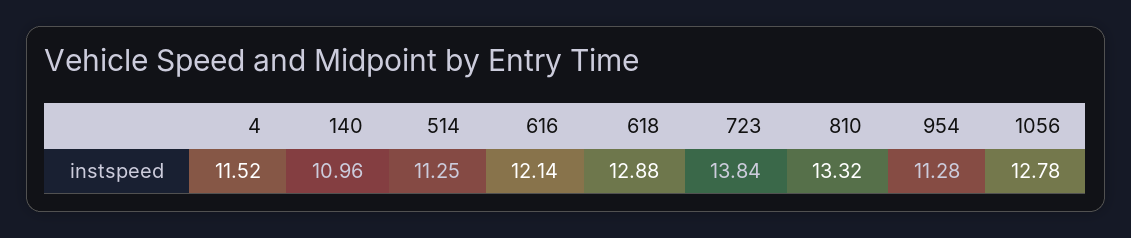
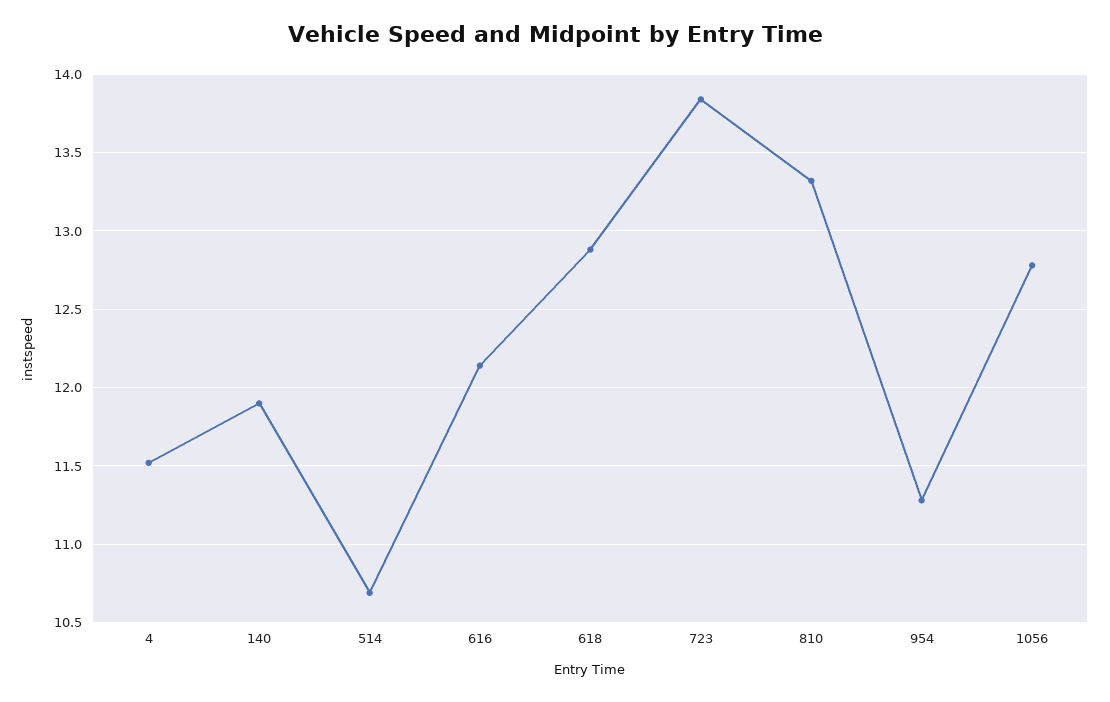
  {
    "4": 11.52,
-   "140": 10.96,
+   "140": 11.9,
-   "514": 11.25,
+   "514": 10.7,
    "616": 12.14,
    "618": 12.88,
    "723": 13.84,
    "810": 13.32,
    "954": 11.28,
    "1056": 12.78
  }

